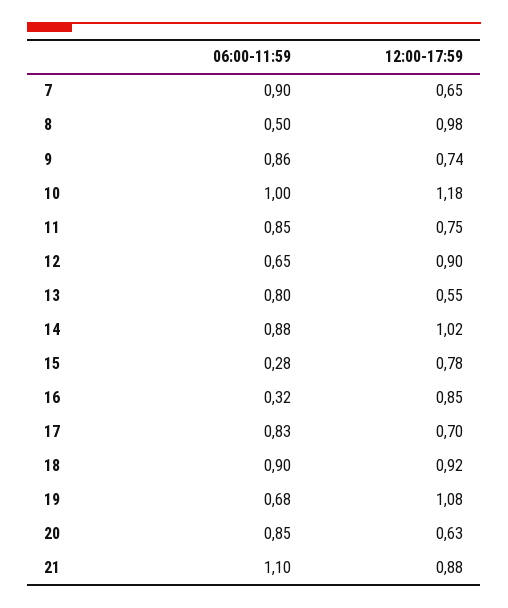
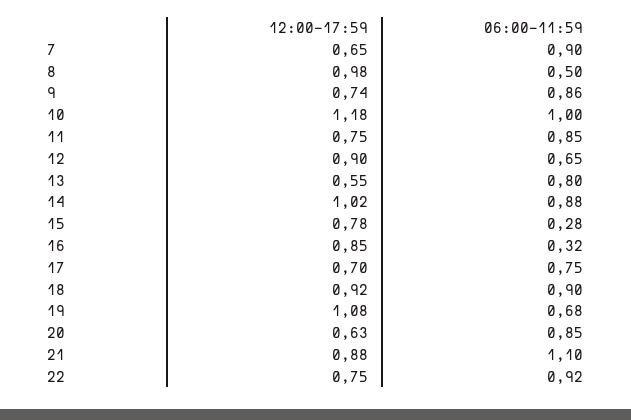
  {
    "06:00-11:59": {
      "7": 0.9,
      "8": 0.5,
      "9": 0.86,
      "10": 1,
      "11": 0.85,
      "12": 0.65,
      "13": 0.8,
      "14": 0.88,
      "15": 0.28,
      "16": 0.32,
-     "17": 0.83,
+     "17": 0.75,
      "18": 0.9,
      "19": 0.68,
      "20": 0.85,
-     "21": 1.1
+     "21": 1.1,
+     "22": 0.92
    },
    "12:00-17:59": {
      "7": 0.65,
      "8": 0.98,
      "9": 0.74,
      "10": 1.18,
      "11": 0.75,
      "12": 0.9,
      "13": 0.55,
      "14": 1.02,
      "15": 0.78,
      "16": 0.85,
      "17": 0.7,
      "18": 0.92,
      "19": 1.08,
      "20": 0.63,
-     "21": 0.88
+     "21": 0.88,
+     "22": 0.75
    }
  }

